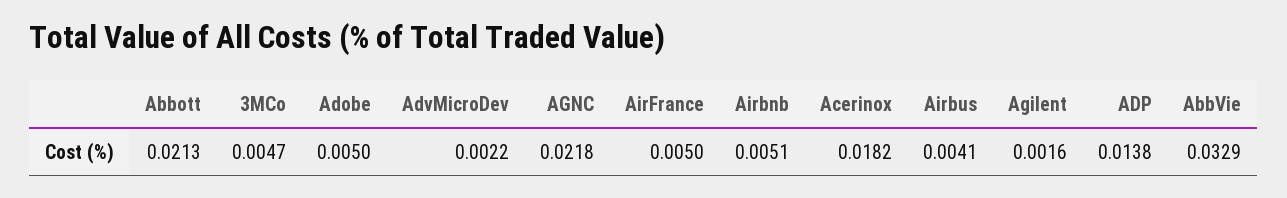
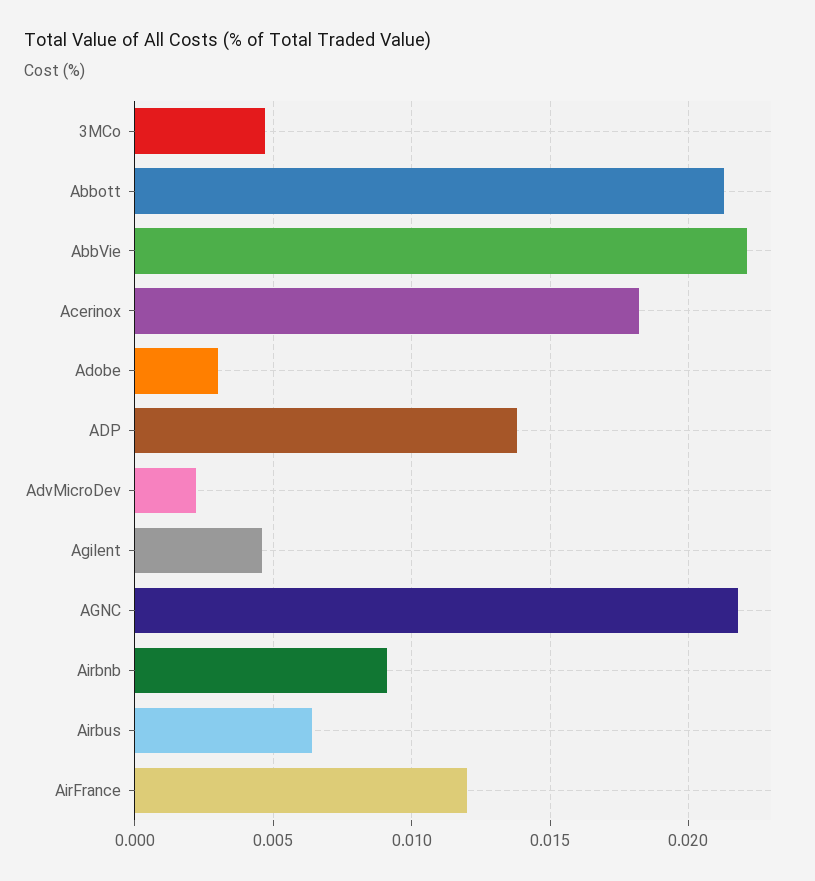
  {
    "Abbott": 0.0213,
    "3MCo": 0.0047,
-   "Adobe": 0.005,
+   "Adobe": 0.003,
    "AdvMicroDev": 0.0022,
    "AGNC": 0.0218,
-   "AirFrance": 0.005,
+   "AirFrance": 0.012,
-   "Airbnb": 0.0051,
+   "Airbnb": 0.009,
    "Acerinox": 0.0182,
-   "Airbus": 0.0041,
+   "Airbus": 0.0065,
-   "Agilent": 0.0016,
+   "Agilent": 0.0045,
    "ADP": 0.0138,
-   "AbbVie": 0.0329
+   "AbbVie": 0.022
  }

